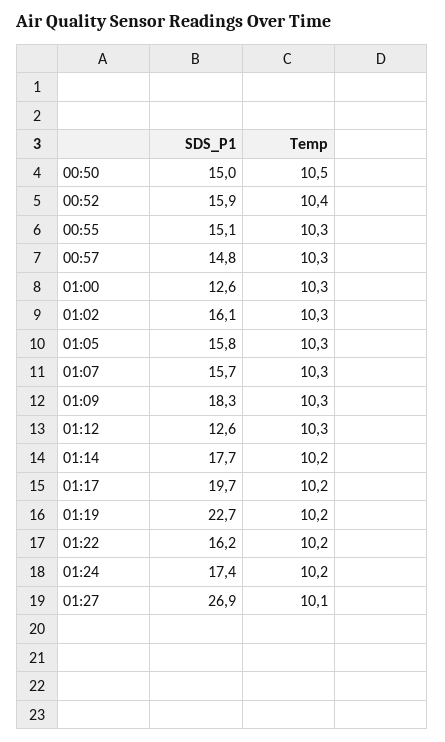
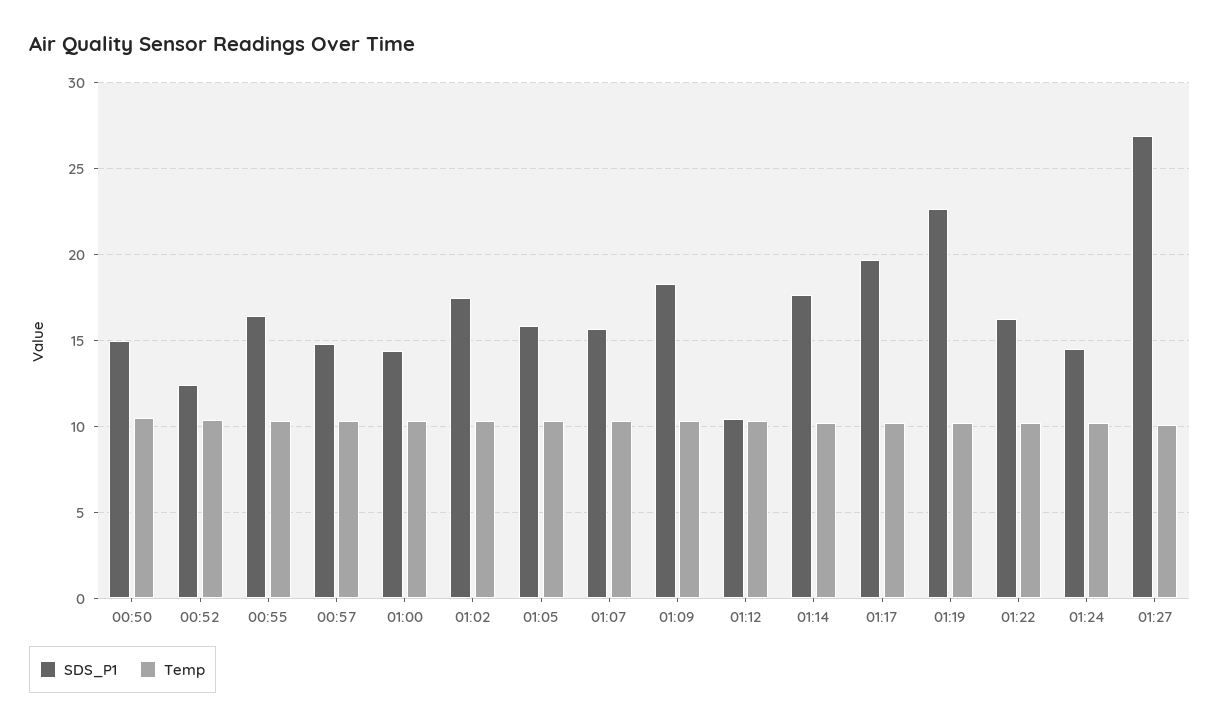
  {
    "SDS_P1": {
      "00:50": 15,
-     "00:52": 15.9,
+     "00:52": 12.5,
-     "00:55": 15.1,
+     "00:55": 16.5,
      "00:57": 14.8,
-     "01:00": 12.6,
+     "01:00": 14.5,
-     "01:02": 16.1,
+     "01:02": 17.5,
      "01:05": 15.8,
      "01:07": 15.7,
      "01:09": 18.3,
-     "01:12": 12.6,
+     "01:12": 10.5,
      "01:14": 17.7,
      "01:17": 19.7,
      "01:19": 22.7,
      "01:22": 16.2,
-     "01:24": 17.4,
+     "01:24": 14.5,
      "01:27": 26.9
    },
    "Temp": {
      "00:50": 10.5,
      "00:52": 10.4,
      "00:55": 10.3,
      "00:57": 10.3,
      "01:00": 10.3,
      "01:02": 10.3,
      "01:05": 10.3,
      "01:07": 10.3,
      "01:09": 10.3,
      "01:12": 10.3,
      "01:14": 10.2,
      "01:17": 10.2,
      "01:19": 10.2,
      "01:22": 10.2,
      "01:24": 10.2,
      "01:27": 10.1
    }
  }

